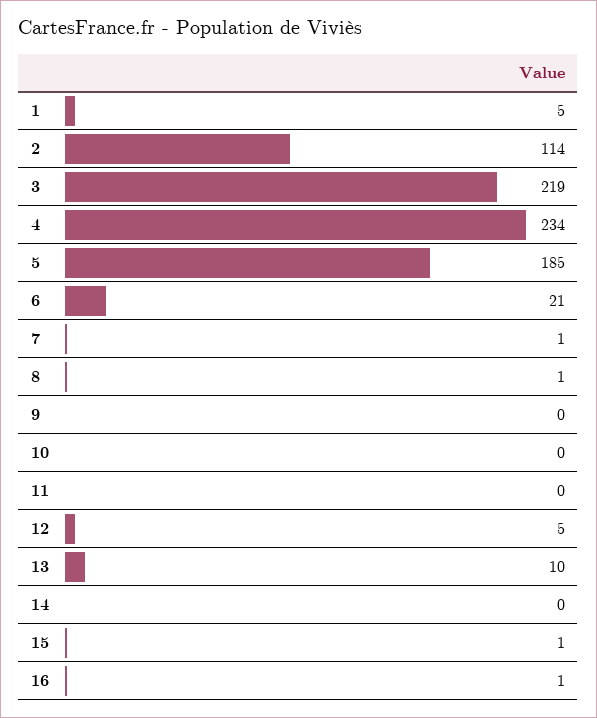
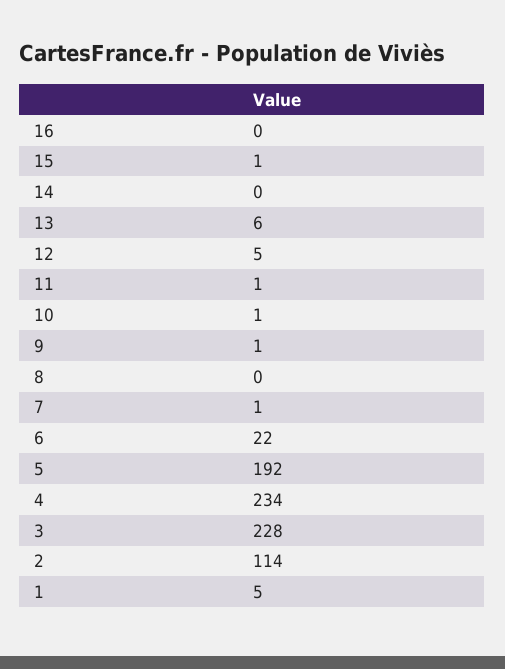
  {
    "1": 5,
    "2": 114,
-   "3": 219,
+   "3": 228,
    "4": 234,
-   "5": 185,
+   "5": 192,
-   "6": 21,
+   "6": 22,
    "7": 1,
-   "8": 1,
+   "8": 0,
-   "9": 0,
+   "9": 1,
-   "10": 0,
+   "10": 1,
-   "11": 0,
+   "11": 1,
    "12": 5,
-   "13": 10,
+   "13": 6,
    "14": 0,
    "15": 1,
-   "16": 1
+   "16": 0
  }

